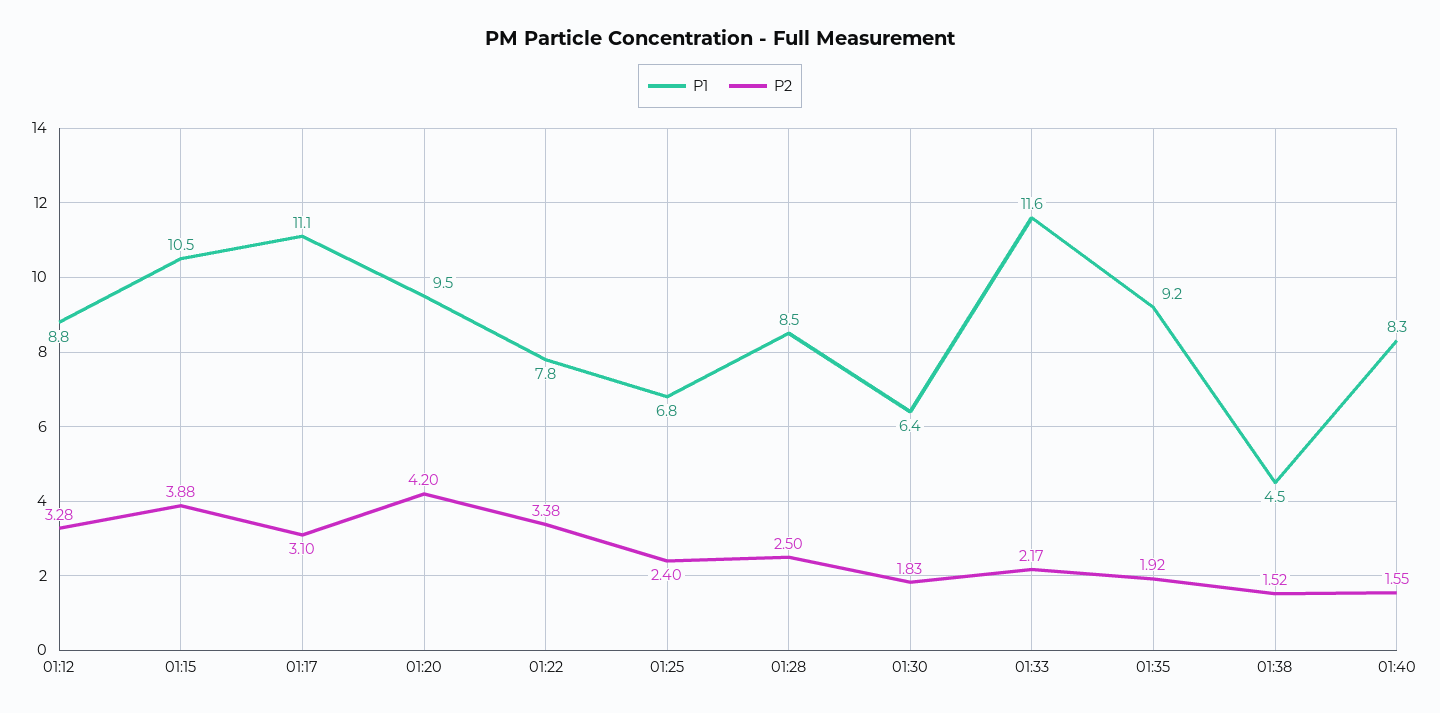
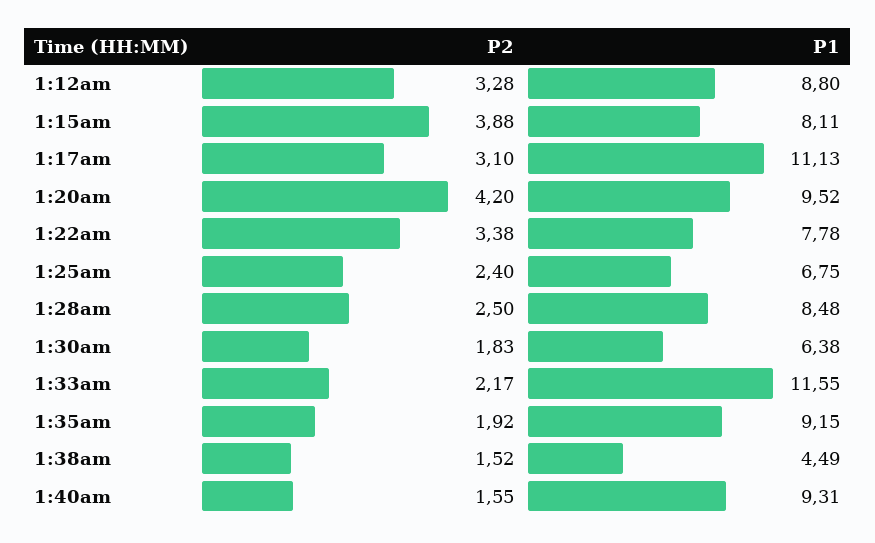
  {
    "P1": {
      "01:12": 8.8,
-     "01:15": 10.5,
+     "01:15": 8.11,
      "01:17": 11.13,
      "01:20": 9.52,
      "01:22": 7.78,
      "01:25": 6.75,
      "01:28": 8.48,
      "01:30": 6.38,
      "01:33": 11.55,
      "01:35": 9.15,
      "01:38": 4.49,
-     "01:40": 8.3
+     "01:40": 9.31
    },
    "P2": {
      "01:12": 3.28,
      "01:15": 3.88,
      "01:17": 3.1,
      "01:20": 4.2,
      "01:22": 3.38,
      "01:25": 2.4,
      "01:28": 2.5,
      "01:30": 1.83,
      "01:33": 2.17,
      "01:35": 1.92,
      "01:38": 1.52,
      "01:40": 1.55
    }
  }

